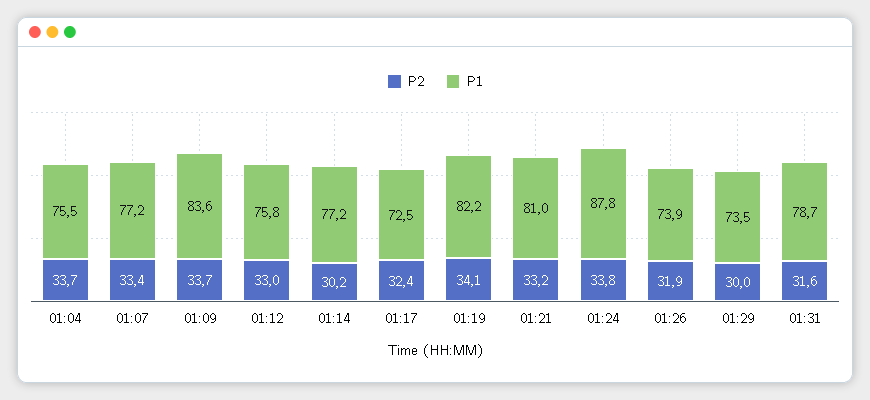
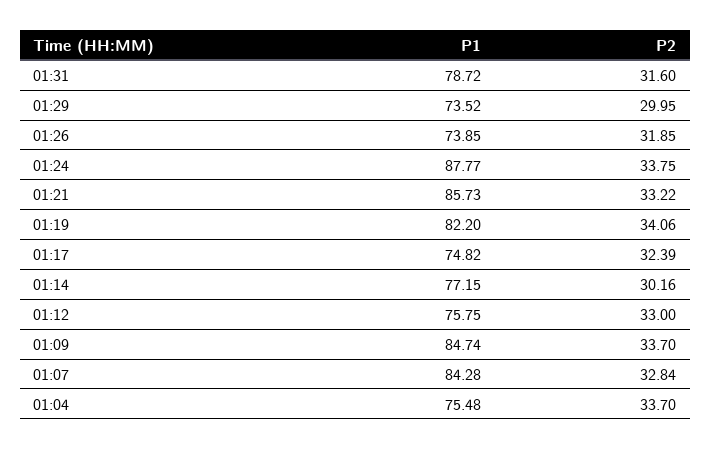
  {
    "P2": {
      "01:04": 33.7,
-     "01:07": 33.4,
+     "01:07": 32.84,
      "01:09": 33.7,
      "01:12": 33,
      "01:14": 30.16,
      "01:17": 32.39,
      "01:19": 34.06,
      "01:21": 33.22,
      "01:24": 33.75,
      "01:26": 31.85,
      "01:29": 29.95,
      "01:31": 31.6
    },
    "P1": {
      "01:04": 75.48,
-     "01:07": 77.2,
+     "01:07": 84.28,
-     "01:09": 83.6,
+     "01:09": 84.74,
      "01:12": 75.75,
      "01:14": 77.15,
-     "01:17": 72.5,
+     "01:17": 74.82,
      "01:19": 82.2,
-     "01:21": 81,
+     "01:21": 85.73,
      "01:24": 87.77,
      "01:26": 73.85,
      "01:29": 73.52,
      "01:31": 78.72
    }
  }

